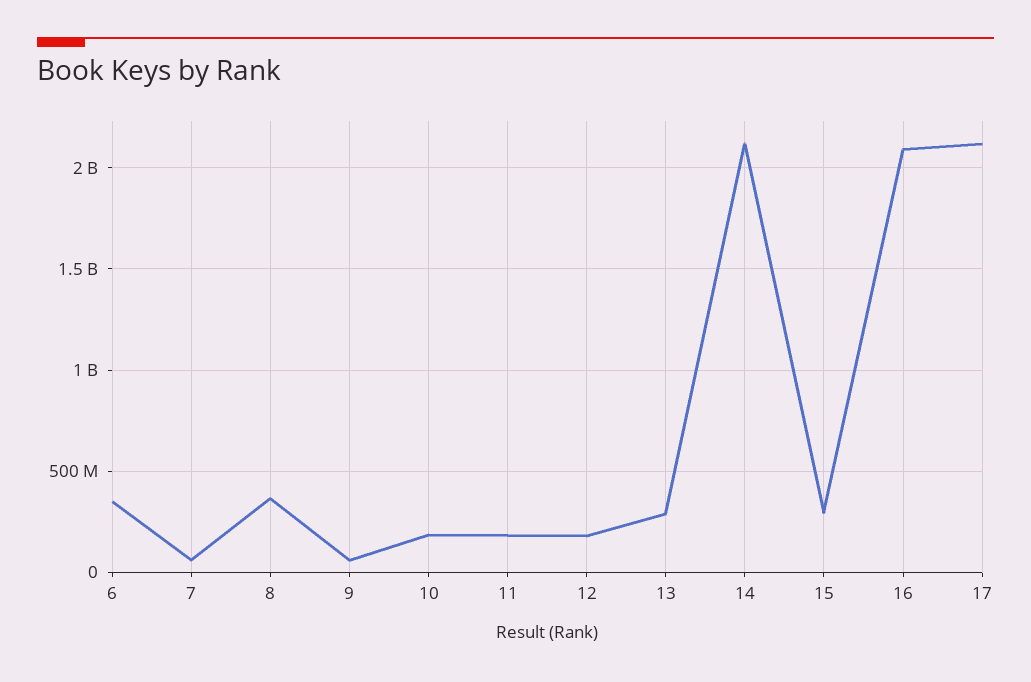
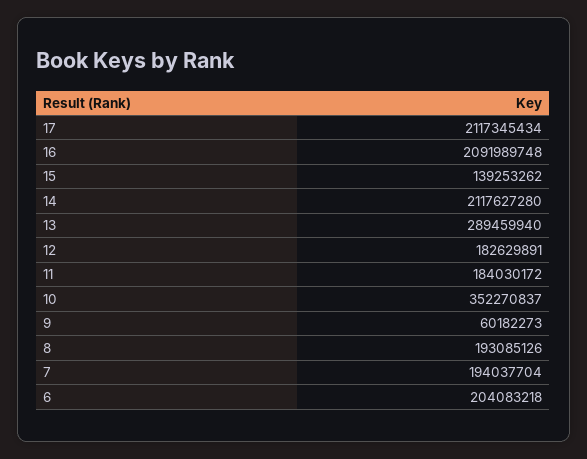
  {
-   "6": 350000000,
+   "6": 204083218,
-   "7": 50000000,
+   "7": 194037704,
-   "8": 350000000,
+   "8": 193085126,
    "9": 60182273,
-   "10": 200000000,
+   "10": 352270837,
    "11": 184030172,
    "12": 182629891,
    "13": 289459940,
    "14": 2117627280,
-   "15": 300000000,
+   "15": 139253262,
    "16": 2091989748,
    "17": 2117345434
  }

